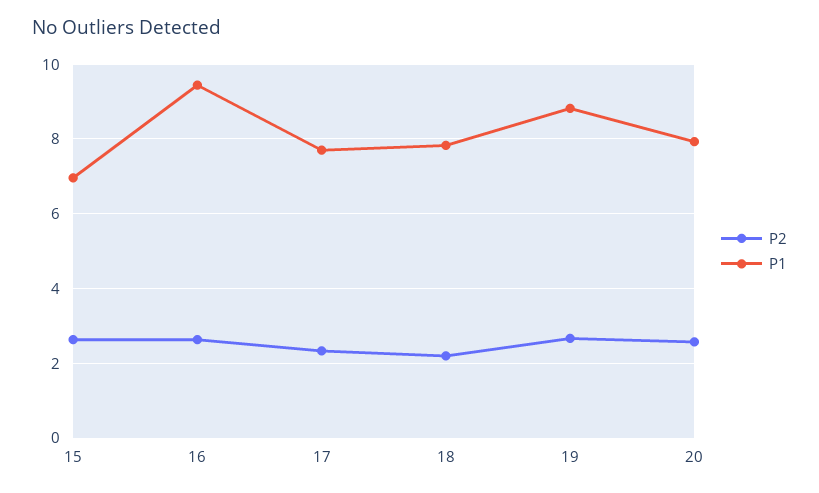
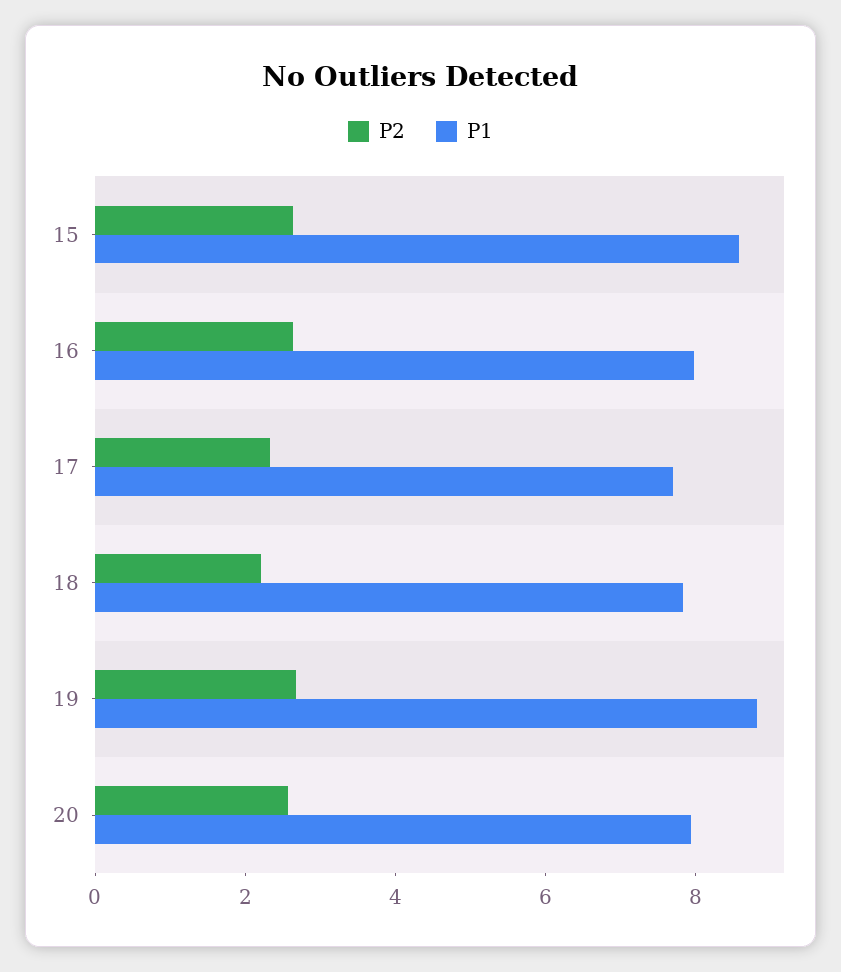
  {
    "P2": {
      "15": 2.6,
      "16": 2.6,
      "17": 2.4,
      "18": 2.2,
      "19": 2.6,
      "20": 2.6
    },
    "P1": {
-     "15": 7,
+     "15": 8.5,
-     "16": 9.4,
+     "16": 8,
      "17": 7.8,
      "18": 7.8,
      "19": 8.8,
      "20": 8
    }
  }

